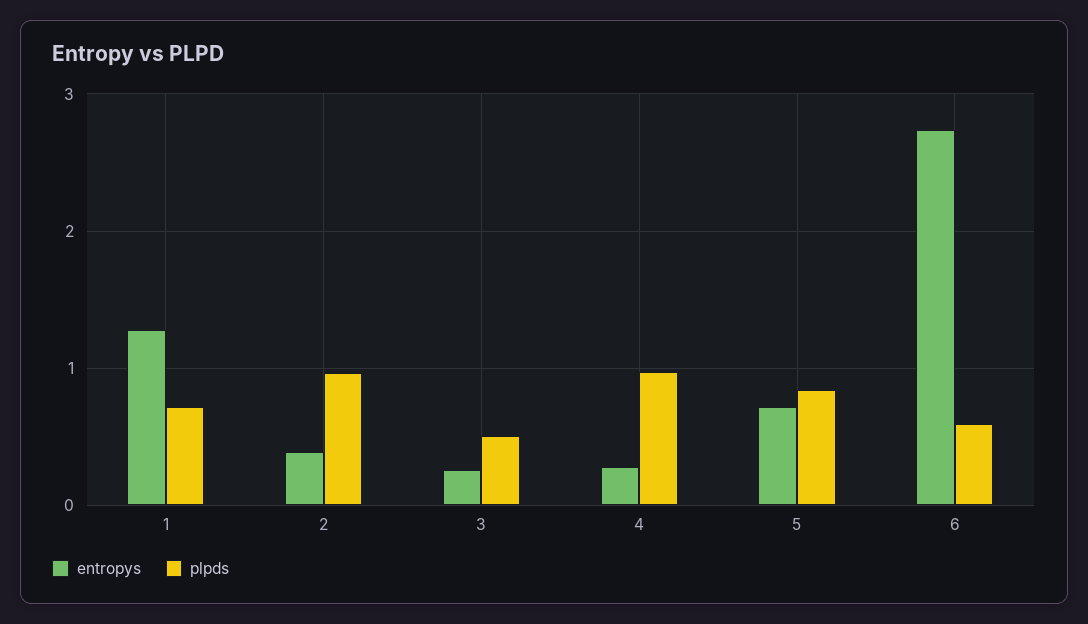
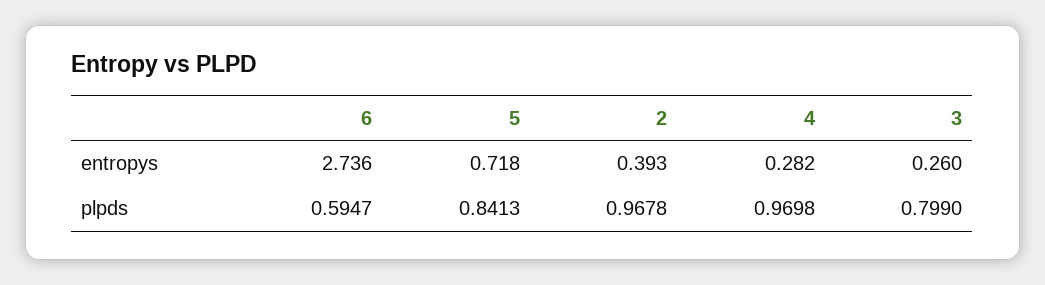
  {
    "entropys": {
-     "1": 1.3,
      "2": 0.393,
      "3": 0.26,
      "4": 0.282,
      "5": 0.718,
      "6": 2.736
    },
    "plpds": {
-     "1": 0.7,
      "2": 0.9678,
-     "3": 0.5,
+     "3": 0.799,
      "4": 0.9698,
      "5": 0.8413,
      "6": 0.5947
    }
  }

